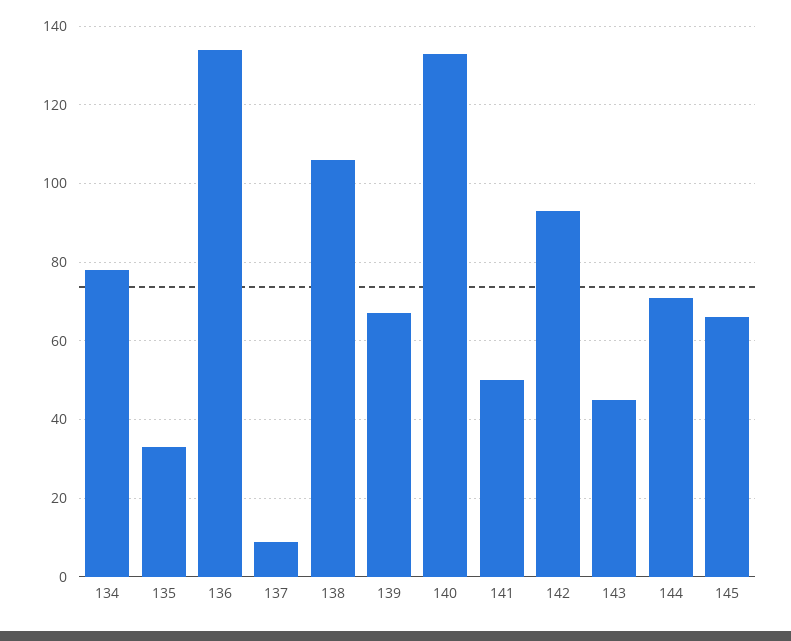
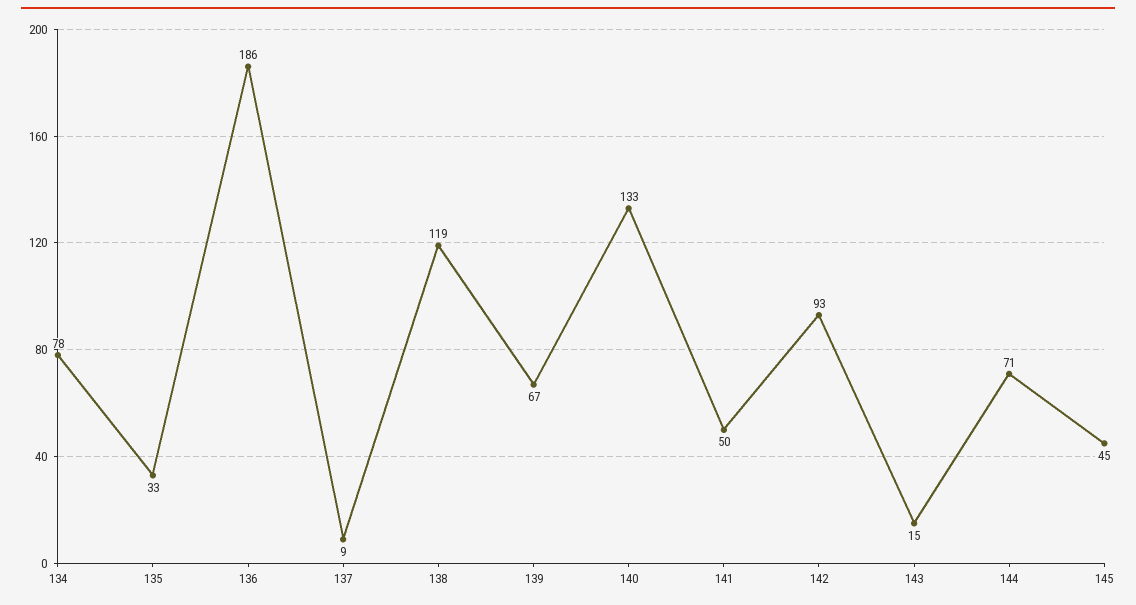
  {
    "134": 78,
    "135": 33,
-   "136": 135,
+   "136": 186,
    "137": 9,
-   "138": 105,
+   "138": 119,
    "139": 67,
    "140": 133,
    "141": 50,
    "142": 93,
-   "143": 45,
+   "143": 15,
    "144": 71,
-   "145": 65
+   "145": 45
  }

